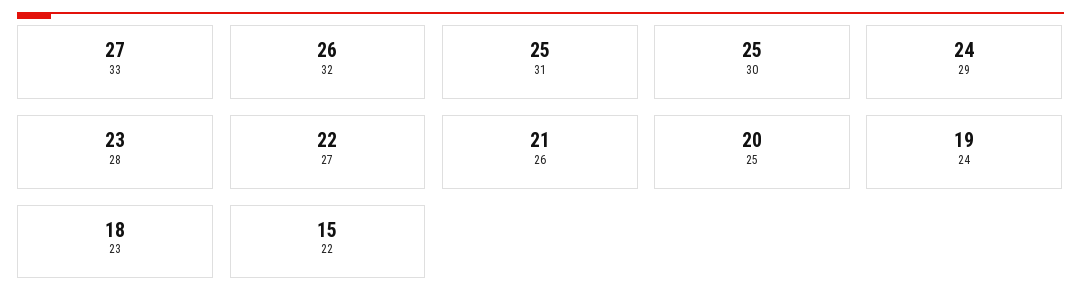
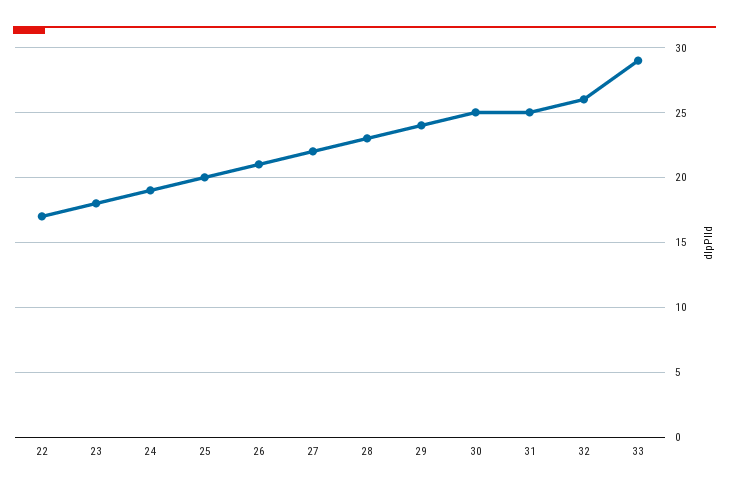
  {
-   "33": 27,
+   "33": 29,
    "32": 26,
    "31": 25,
    "30": 25,
    "29": 24,
    "28": 23,
    "27": 22,
    "26": 21,
    "25": 20,
    "24": 19,
    "23": 18,
-   "22": 15
+   "22": 17
  }

